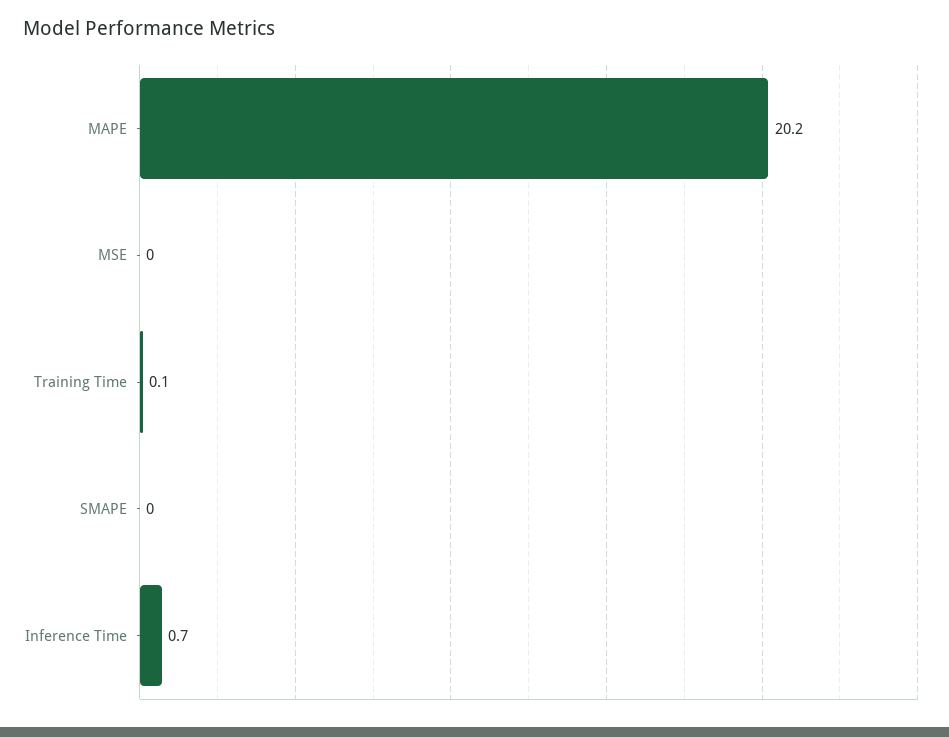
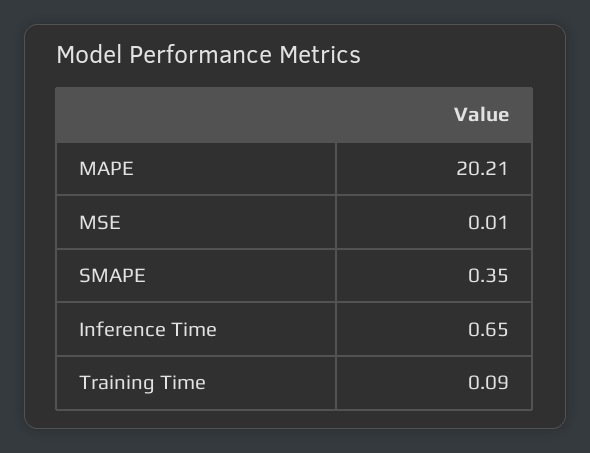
  {
    "MAPE": 20.21,
    "MSE": 0.01,
    "Training Time": 0.09,
-   "SMAPE": 0,
+   "SMAPE": 0.35,
    "Inference Time": 0.65
  }

